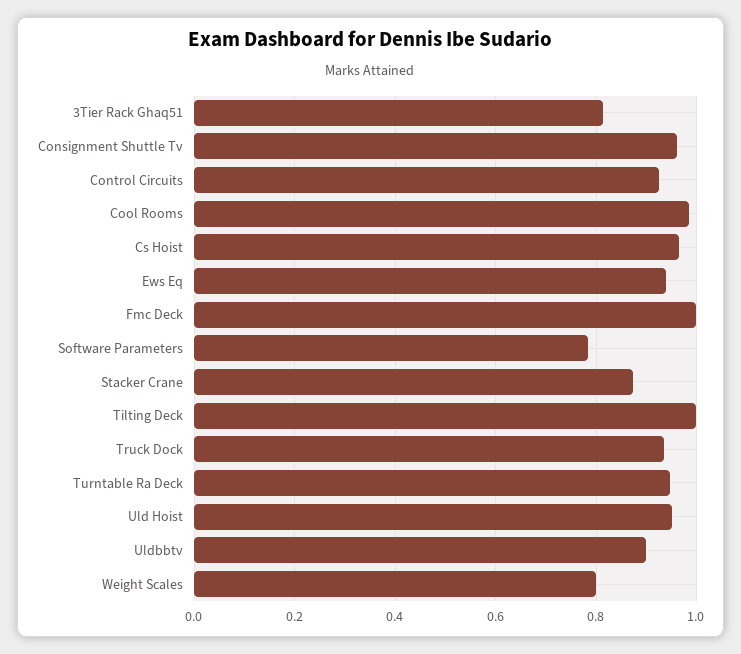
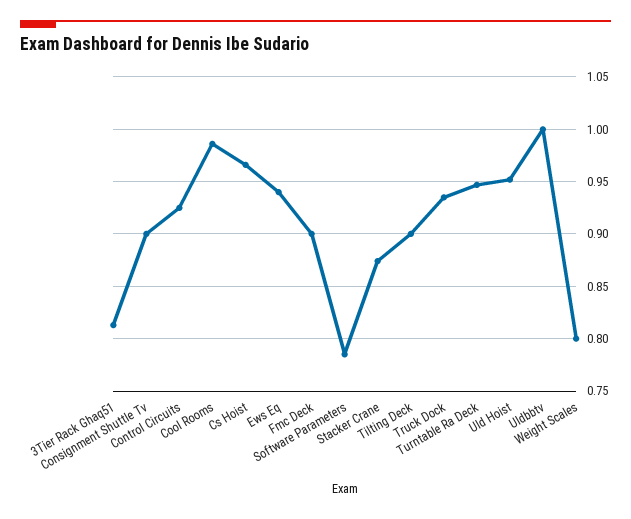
  {
    "3Tier Rack Ghaq51": 0.81,
-   "Consignment Shuttle Tv": 0.96,
+   "Consignment Shuttle Tv": 0.9,
    "Control Circuits": 0.93,
    "Cool Rooms": 0.99,
    "Cs Hoist": 0.97,
    "Ews Eq": 0.94,
-   "Fmc Deck": 1,
+   "Fmc Deck": 0.9,
    "Software Parameters": 0.79,
    "Stacker Crane": 0.87,
-   "Tilting Deck": 1,
+   "Tilting Deck": 0.9,
    "Truck Dock": 0.94,
    "Turntable Ra Deck": 0.95,
    "Uld Hoist": 0.95,
-   "Uldbbtv": 0.9,
+   "Uldbbtv": 1,
    "Weight Scales": 0.8
  }

